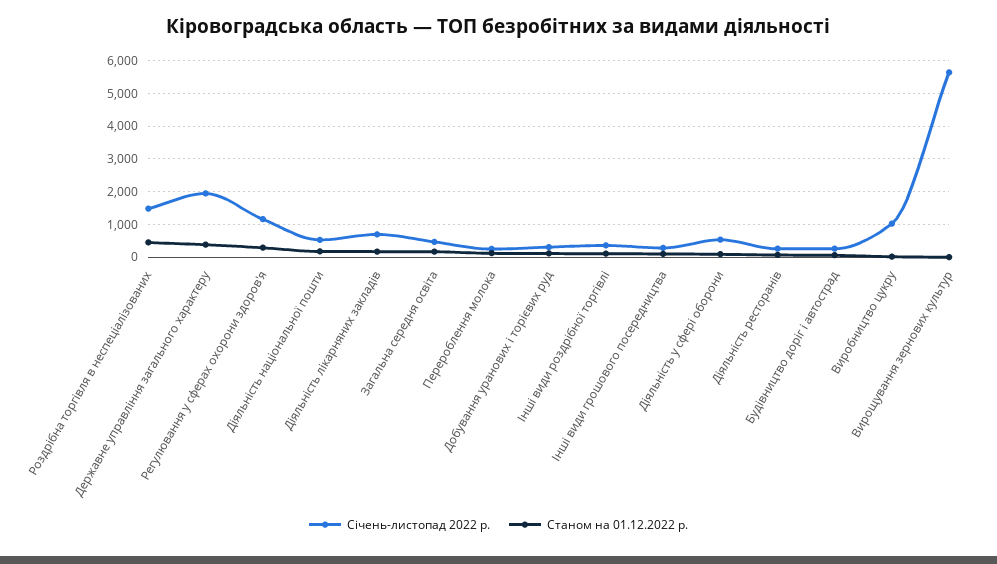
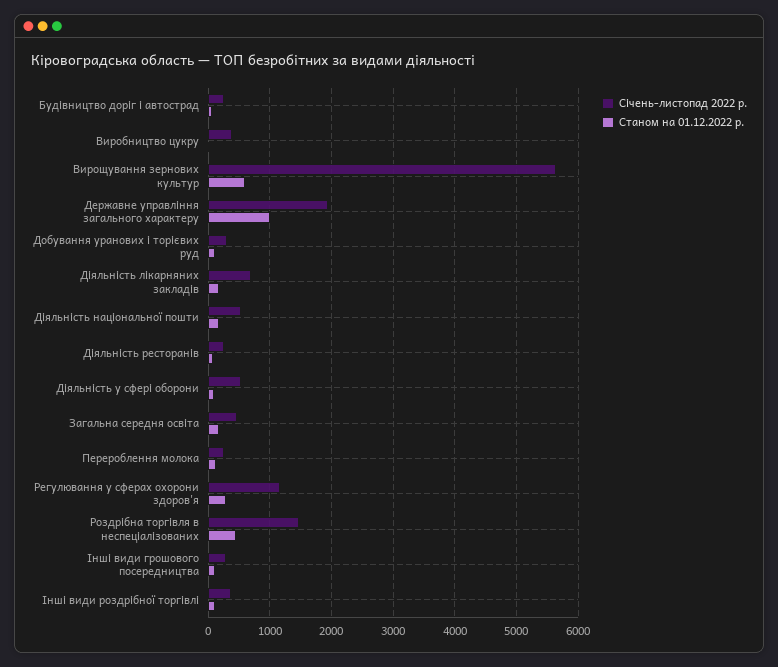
  {
    "Січень-листопад 2022 р.": {
      "Роздрібна торгівля в неспеціалізованих": 1500,
      "Державне управління загального характеру": 1900,
      "Регулювання у сферах охорони здоров'я": 1200,
      "Діяльність національної пошти": 500,
      "Діяльність лікарняних закладів": 700,
      "Загальна середня освіта": 500,
      "Перероблення молока": 300,
      "Добування уранових і торієвих руд": 300,
      "Інші види роздрібної торгівлі": 400,
      "Інші види грошового посередництва": 300,
      "Діяльність у сфері оборони": 500,
      "Діяльність ресторанів": 300,
      "Будівництво доріг і автострад": 300,
-     "Виробництво цукру": 1000,
+     "Виробництво цукру": 400,
      "Вирощування зернових культур": 5600
    },
    "Станом на 01.12.2022 р.": {
      "Роздрібна торгівля в неспеціалізованих": 400,
-     "Державне управління загального характеру": 400,
+     "Державне управління загального характеру": 1000,
      "Регулювання у сферах охорони здоров'я": 300,
      "Діяльність національної пошти": 200,
      "Діяльність лікарняних закладів": 200,
      "Загальна середня освіта": 200,
      "Перероблення молока": 100,
      "Добування уранових і торієвих руд": 100,
      "Інші види роздрібної торгівлі": 100,
      "Інші види грошового посередництва": 100,
      "Діяльність у сфері оборони": 100,
      "Діяльність ресторанів": 100,
      "Будівництво доріг і автострад": 100,
      "Виробництво цукру": 0,
-     "Вирощування зернових культур": 0
+     "Вирощування зернових культур": 600
    }
  }

